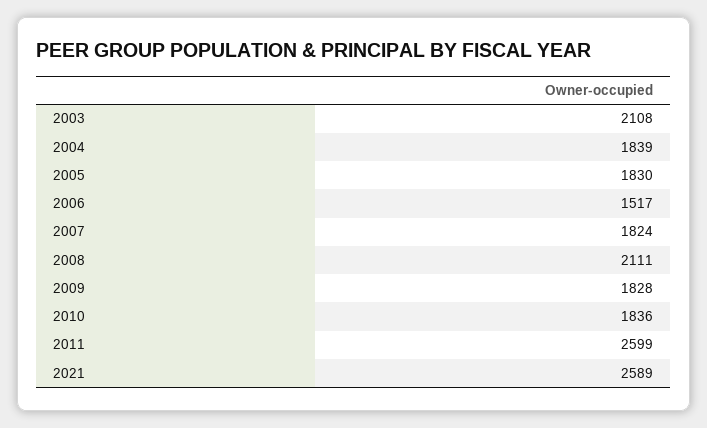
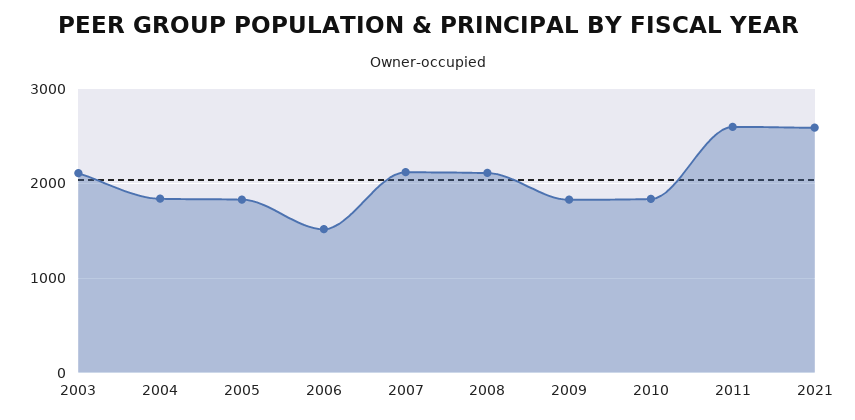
  {
    "2003": 2108,
    "2004": 1839,
    "2005": 1830,
    "2006": 1517,
-   "2007": 1824,
+   "2007": 2100,
    "2008": 2111,
    "2009": 1828,
    "2010": 1836,
    "2011": 2599,
    "2021": 2589
  }

